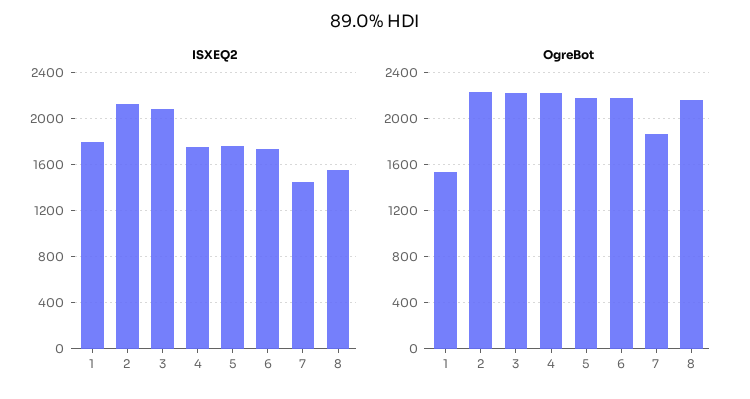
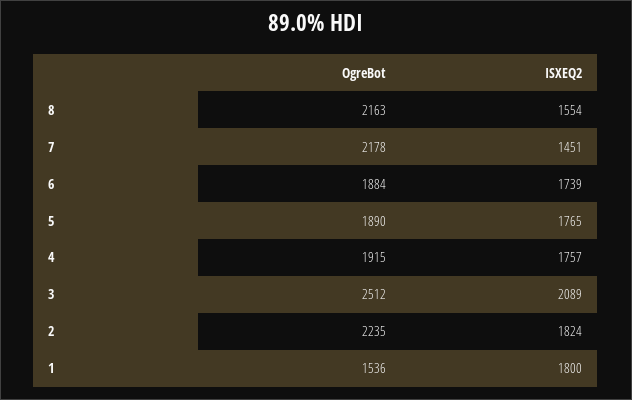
  {
    "ISXEQ2": {
      "1": 1800,
-     "2": 2100,
+     "2": 1824,
      "3": 2089,
      "4": 1757,
      "5": 1765,
      "6": 1739,
      "7": 1451,
      "8": 1554
    },
    "OgreBot": {
      "1": 1536,
      "2": 2235,
-     "3": 2200,
+     "3": 2512,
-     "4": 2200,
+     "4": 1915,
-     "5": 2200,
+     "5": 1890,
-     "6": 2200,
+     "6": 1884,
-     "7": 1900,
+     "7": 2178,
      "8": 2163
    }
  }

